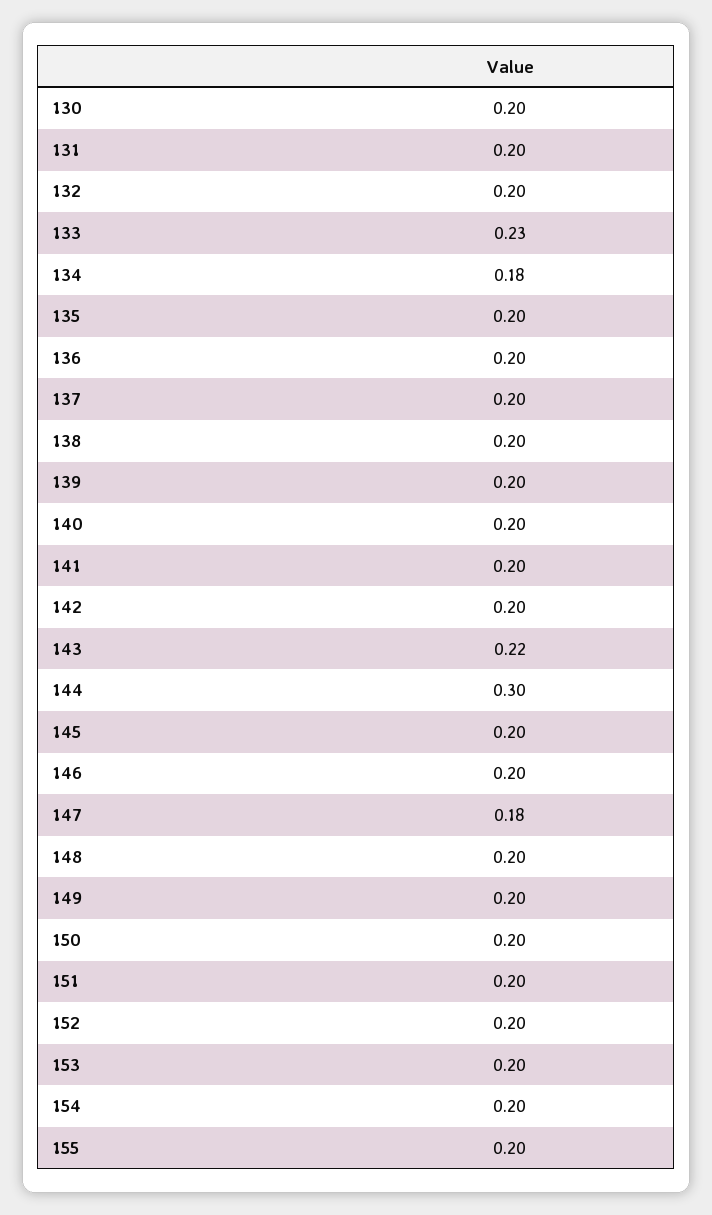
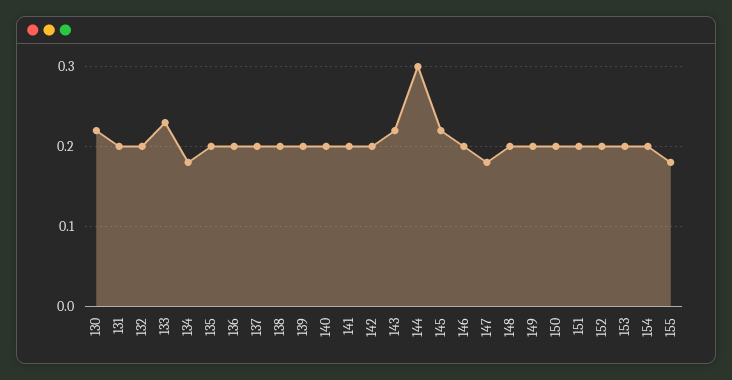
  {
-   "130": 0.2,
+   "130": 0.22,
    "131": 0.2,
    "132": 0.2,
    "133": 0.23,
    "134": 0.18,
    "135": 0.2,
    "136": 0.2,
    "137": 0.2,
    "138": 0.2,
    "139": 0.2,
    "140": 0.2,
    "141": 0.2,
    "142": 0.2,
    "143": 0.22,
    "144": 0.3,
-   "145": 0.2,
+   "145": 0.22,
    "146": 0.2,
    "147": 0.18,
    "148": 0.2,
    "149": 0.2,
    "150": 0.2,
    "151": 0.2,
    "152": 0.2,
    "153": 0.2,
    "154": 0.2,
-   "155": 0.2
+   "155": 0.18
  }

